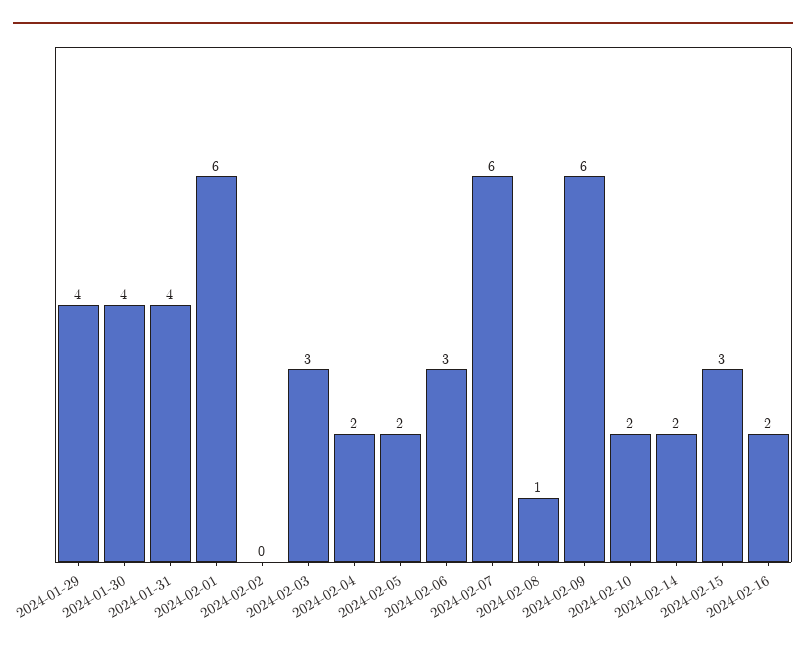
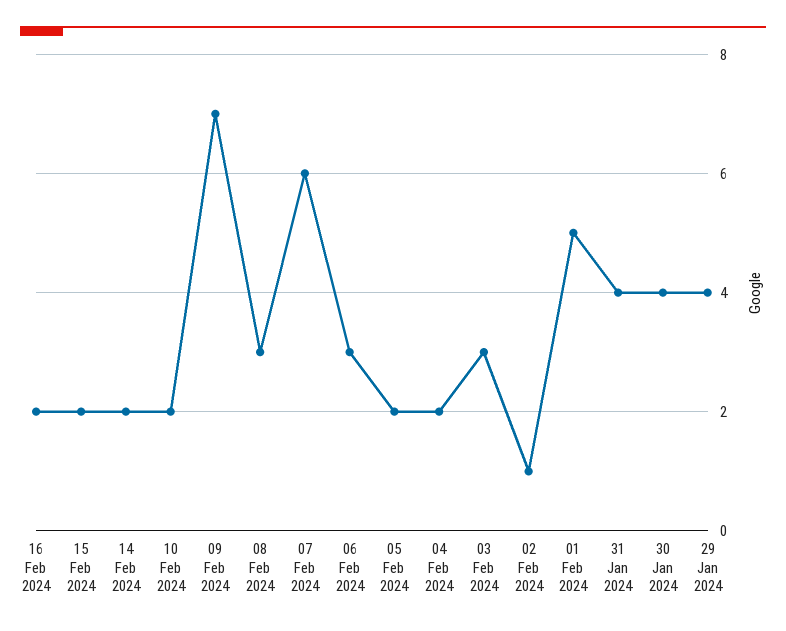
  {
    "2024-01-29": 4,
    "2024-01-30": 4,
    "2024-01-31": 4,
-   "2024-02-01": 6,
+   "2024-02-01": 5,
-   "2024-02-02": 0,
+   "2024-02-02": 1,
    "2024-02-03": 3,
    "2024-02-04": 2,
    "2024-02-05": 2,
    "2024-02-06": 3,
    "2024-02-07": 6,
-   "2024-02-08": 1,
+   "2024-02-08": 3,
-   "2024-02-09": 6,
+   "2024-02-09": 7,
    "2024-02-10": 2,
    "2024-02-14": 2,
-   "2024-02-15": 3,
+   "2024-02-15": 2,
    "2024-02-16": 2
  }

